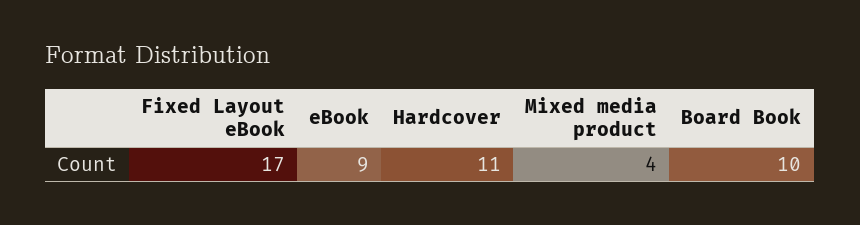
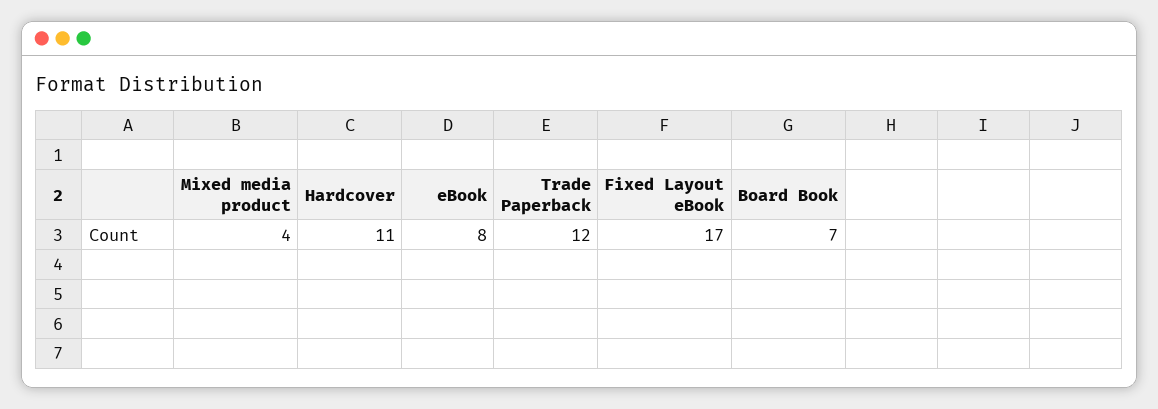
  {
    "Fixed Layout eBook": 17,
-   "eBook": 9,
+   "eBook": 8,
    "Hardcover": 11,
    "Mixed media product": 4,
-   "Board Book": 10
+   "Board Book": 7,
+   "Trade Paperback": 12
  }

